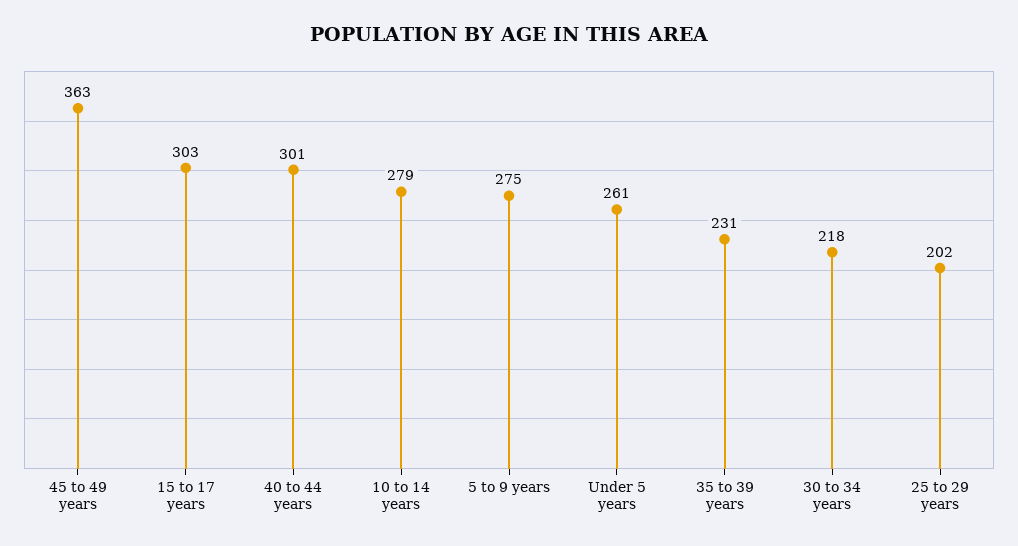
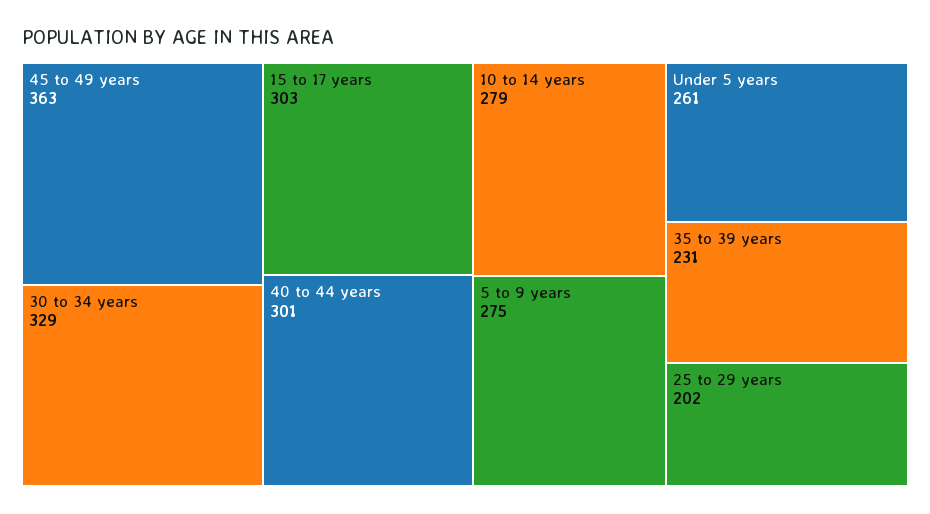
  {
    "45 to 49 years": 363,
    "15 to 17 years": 303,
    "40 to 44 years": 301,
    "10 to 14 years": 279,
    "5 to 9 years": 275,
    "Under 5 years": 261,
    "35 to 39 years": 231,
-   "30 to 34 years": 218,
+   "30 to 34 years": 329,
    "25 to 29 years": 202
  }

